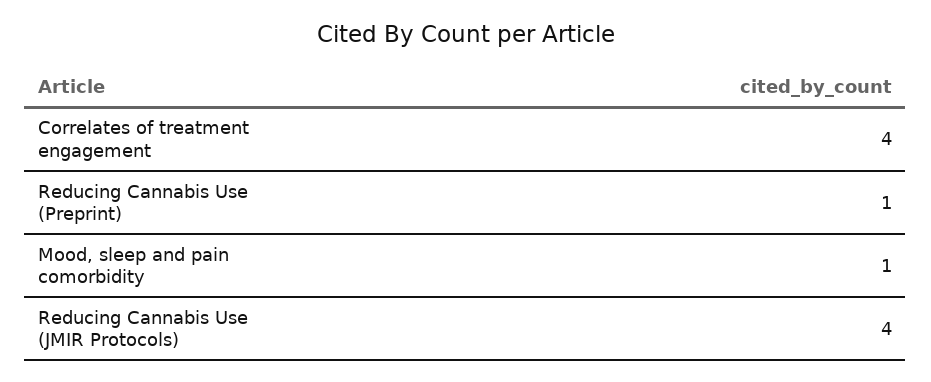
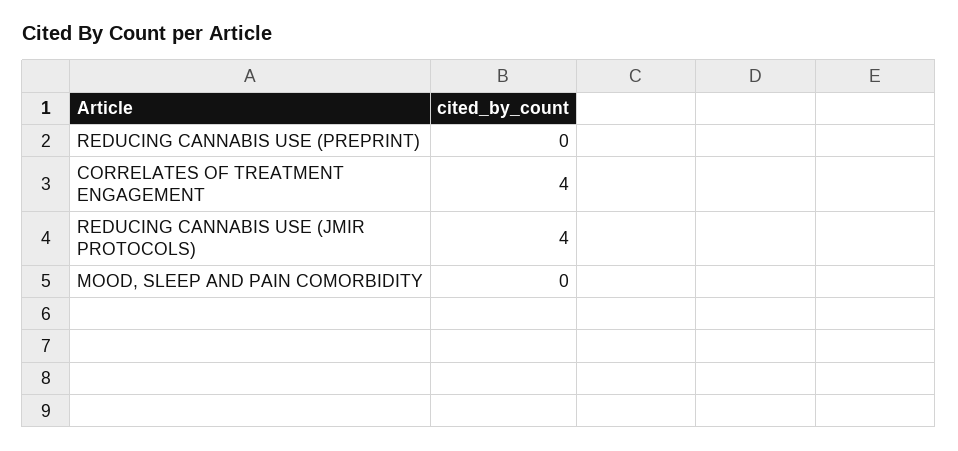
  {
    "Correlates of treatment engagement": 4,
-   "Reducing Cannabis Use (Preprint)": 1,
+   "Reducing Cannabis Use (Preprint)": 0,
-   "Mood, sleep and pain comorbidity": 1,
+   "Mood, sleep and pain comorbidity": 0,
    "Reducing Cannabis Use (JMIR Protocols)": 4
  }

